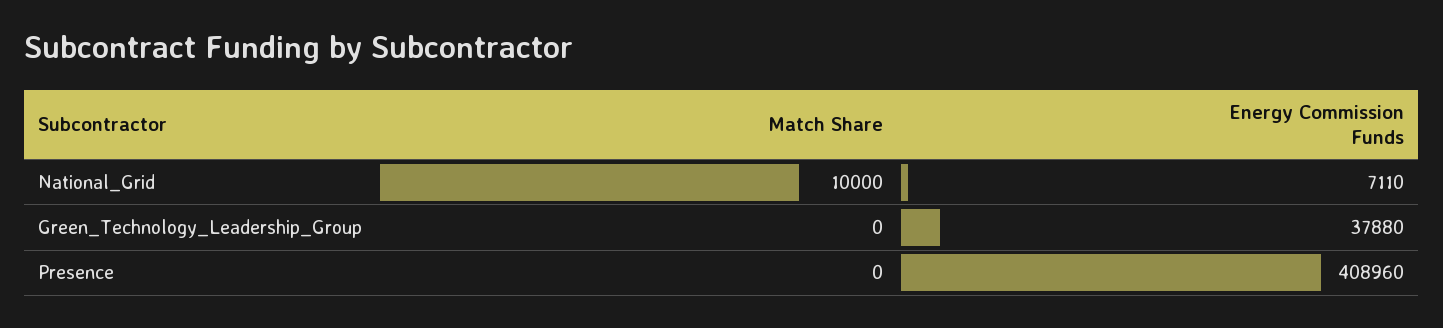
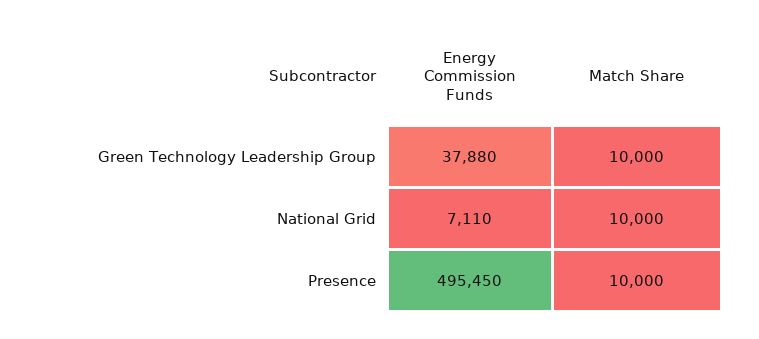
  {
    "Match Share": {
      "National_Grid": 10000,
-     "Green_Technology_Leadership_Group": 0,
+     "Green_Technology_Leadership_Group": 10000,
-     "Presence": 0
+     "Presence": 10000
    },
    "Energy Commission Funds": {
      "National_Grid": 7110,
      "Green_Technology_Leadership_Group": 37880,
-     "Presence": 408960
+     "Presence": 495450
    }
  }

